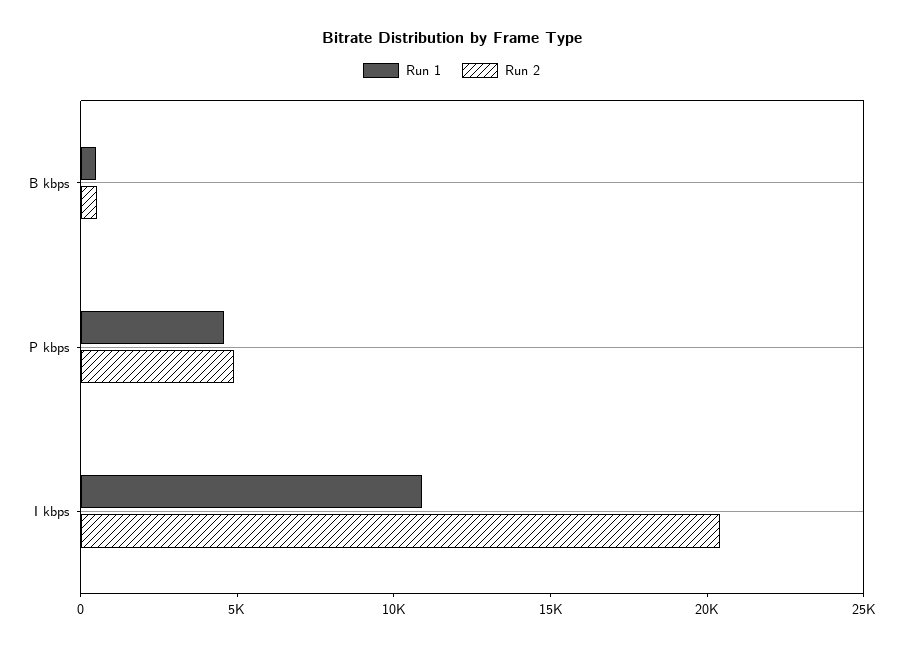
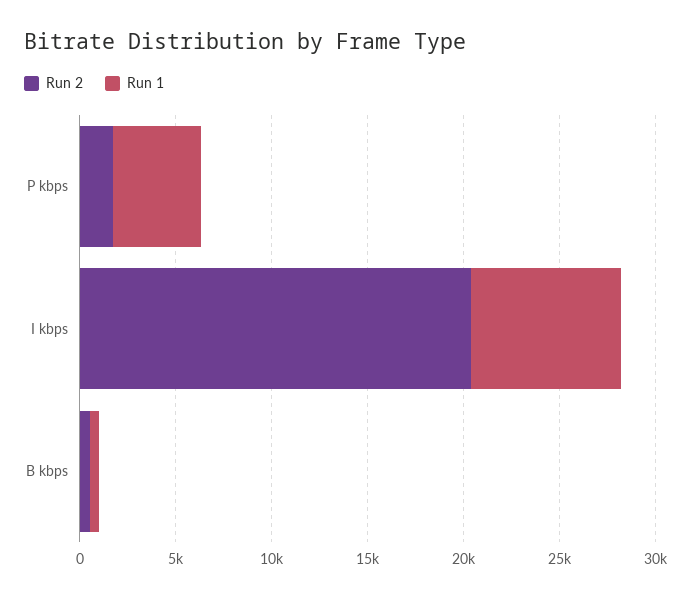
  {
    "Run 1": {
      "B kbps": 0,
      "P kbps": 5000,
-     "I kbps": 11000
+     "I kbps": 8000
    },
    "Run 2": {
      "B kbps": 1000,
-     "P kbps": 5000,
+     "P kbps": 2000,
      "I kbps": 20000
    }
  }

